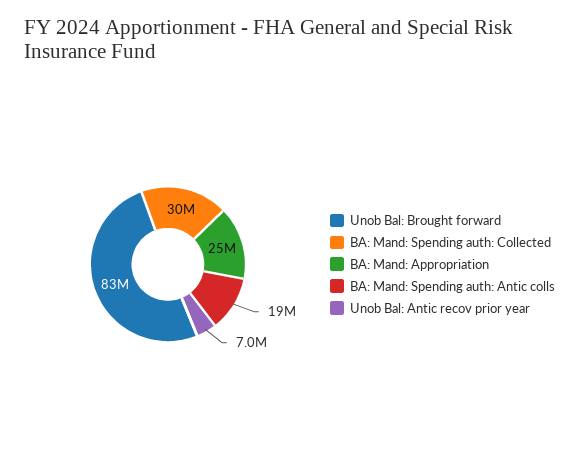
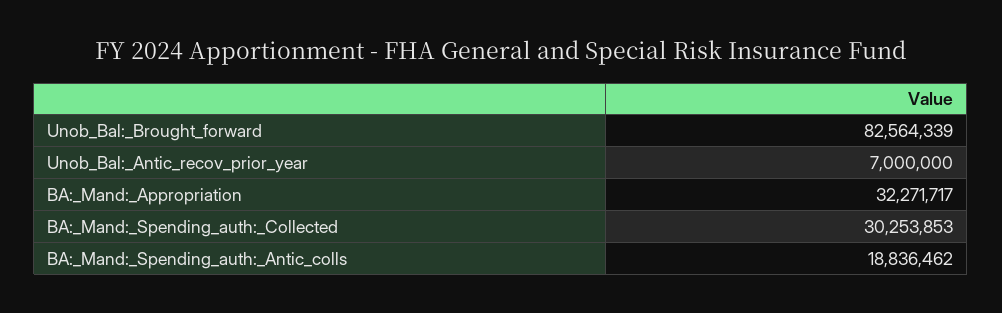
  {
    "Unob Bal: Brought forward": 82564339,
    "BA: Mand: Spending auth: Collected": 30253853,
-   "BA: Mand: Appropriation": 25000000,
+   "BA: Mand: Appropriation": 32271717,
    "BA: Mand: Spending auth: Antic colls": 18836462,
    "Unob Bal: Antic recov prior year": 7000000
  }

